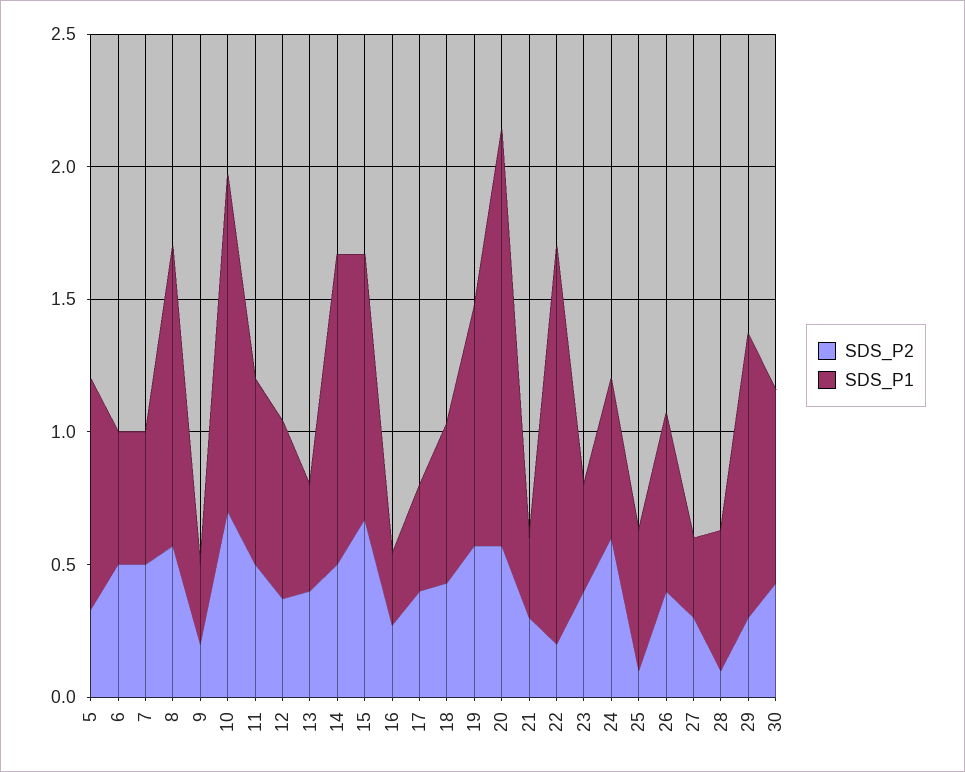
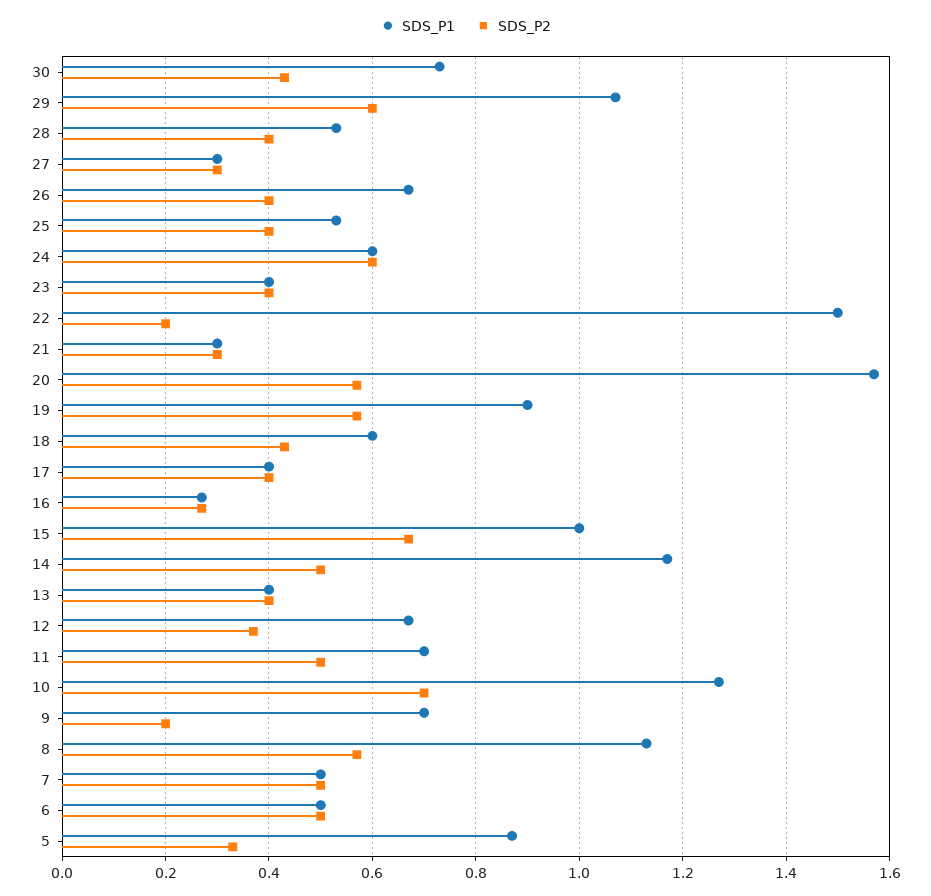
  {
    "SDS_P2": {
      "5": 0.35,
      "6": 0.5,
      "7": 0.5,
      "8": 0.55,
      "9": 0.2,
      "10": 0.7,
      "11": 0.5,
      "12": 0.35,
      "13": 0.4,
      "14": 0.5,
      "15": 0.65,
      "16": 0.25,
      "17": 0.4,
      "18": 0.45,
      "19": 0.55,
      "20": 0.55,
      "21": 0.3,
      "22": 0.2,
      "23": 0.4,
      "24": 0.6,
-     "25": 0.1,
+     "25": 0.4,
      "26": 0.4,
      "27": 0.3,
-     "28": 0.1,
+     "28": 0.4,
-     "29": 0.3,
+     "29": 0.6,
      "30": 0.45
    },
    "SDS_P1": {
      "5": 0.85,
      "6": 0.5,
      "7": 0.5,
      "8": 1.15,
-     "9": 0.3,
+     "9": 0.7,
      "10": 1.25,
      "11": 0.7,
      "12": 0.65,
      "13": 0.4,
      "14": 1.15,
      "15": 1,
      "16": 0.25,
      "17": 0.4,
      "18": 0.6,
      "19": 0.9,
      "20": 1.55,
      "21": 0.3,
      "22": 1.5,
      "23": 0.4,
      "24": 0.6,
      "25": 0.55,
      "26": 0.65,
      "27": 0.3,
      "28": 0.55,
      "29": 1.05,
      "30": 0.75
    }
  }

